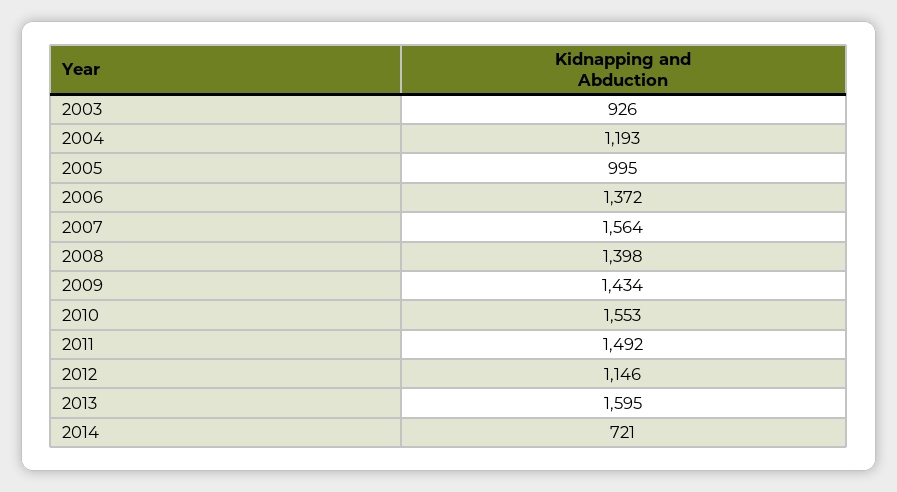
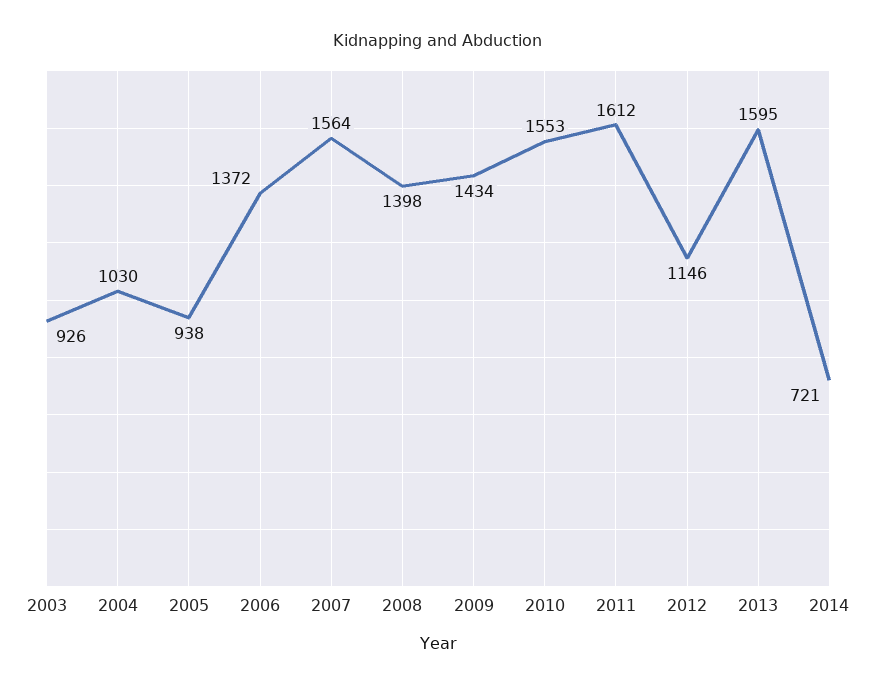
  {
    "2003": 926,
-   "2004": 1193,
+   "2004": 1030,
-   "2005": 995,
+   "2005": 938,
    "2006": 1372,
    "2007": 1564,
    "2008": 1398,
    "2009": 1434,
    "2010": 1553,
-   "2011": 1492,
+   "2011": 1612,
    "2012": 1146,
    "2013": 1595,
    "2014": 721
  }

